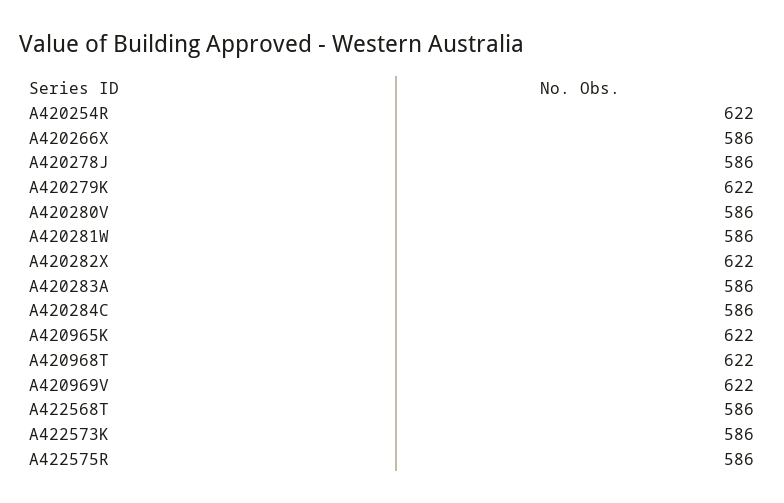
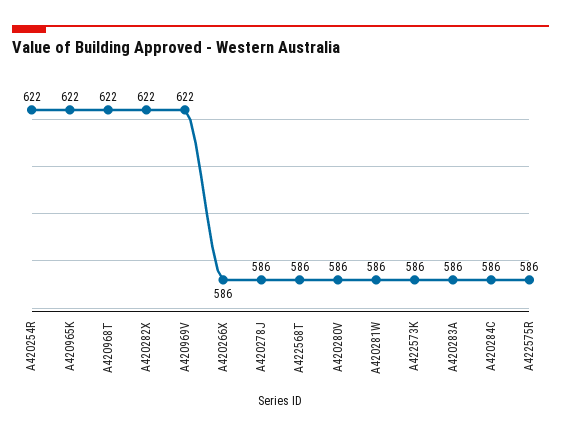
  {
    "A420254R": 622,
    "A420266X": 586,
    "A420278J": 586,
-   "A420279K": 622,
    "A420280V": 586,
    "A420281W": 586,
    "A420282X": 622,
    "A420283A": 586,
    "A420284C": 586,
    "A420965K": 622,
    "A420968T": 622,
    "A420969V": 622,
    "A422568T": 586,
    "A422573K": 586,
    "A422575R": 586
  }

